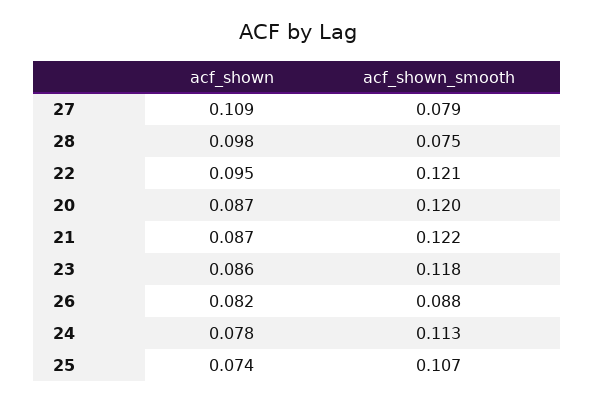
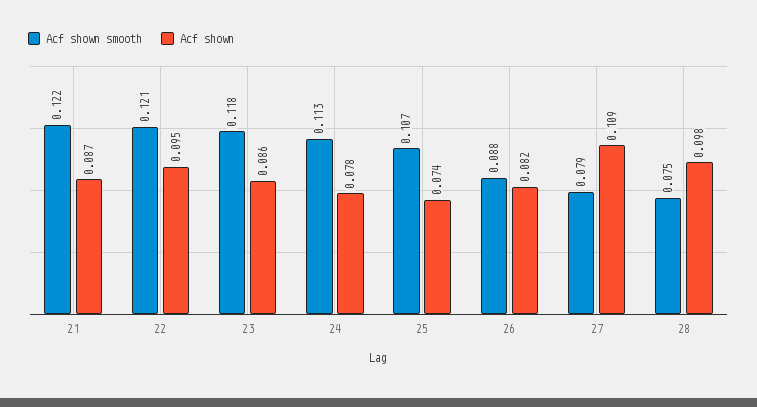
  {
    "acf_shown": {
      "27": 0.109,
      "28": 0.098,
      "22": 0.095,
-     "20": 0.087,
      "21": 0.087,
      "23": 0.086,
      "26": 0.082,
      "24": 0.078,
      "25": 0.074
    },
    "acf_shown_smooth": {
      "27": 0.079,
      "28": 0.075,
      "22": 0.121,
-     "20": 0.12,
      "21": 0.122,
      "23": 0.118,
      "26": 0.088,
      "24": 0.113,
      "25": 0.107
    }
  }

